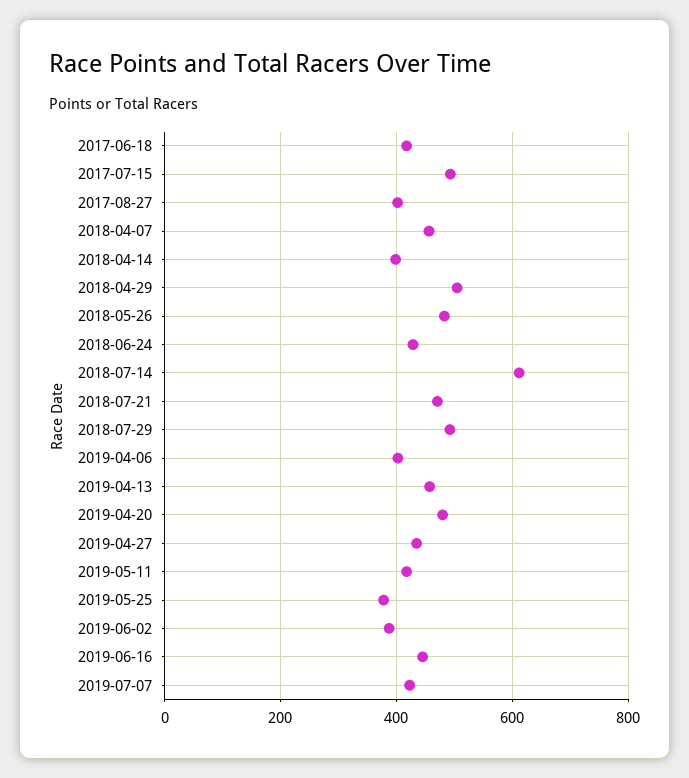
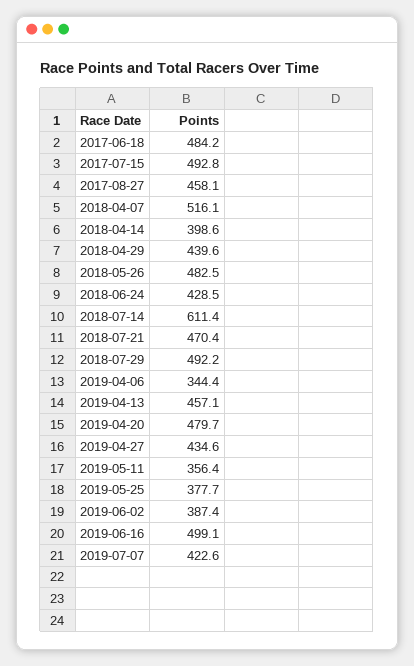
  {
-   "2017-06-18": 420,
+   "2017-06-18": 484.2,
    "2017-07-15": 492.8,
-   "2017-08-27": 400,
+   "2017-08-27": 458.1,
-   "2018-04-07": 460,
+   "2018-04-07": 516.1,
    "2018-04-14": 398.6,
-   "2018-04-29": 500,
+   "2018-04-29": 439.6,
    "2018-05-26": 482.5,
    "2018-06-24": 428.5,
    "2018-07-14": 611.4,
    "2018-07-21": 470.4,
    "2018-07-29": 492.2,
-   "2019-04-06": 400,
+   "2019-04-06": 344.4,
    "2019-04-13": 457.1,
    "2019-04-20": 479.7,
    "2019-04-27": 434.6,
-   "2019-05-11": 420,
+   "2019-05-11": 356.4,
    "2019-05-25": 377.7,
    "2019-06-02": 387.4,
-   "2019-06-16": 440,
+   "2019-06-16": 499.1,
    "2019-07-07": 422.6
  }

